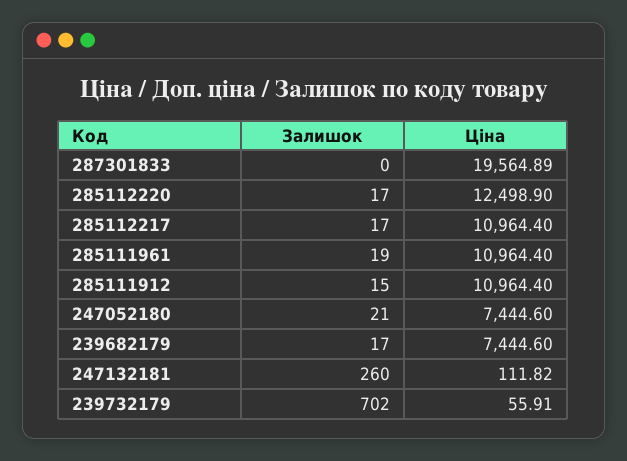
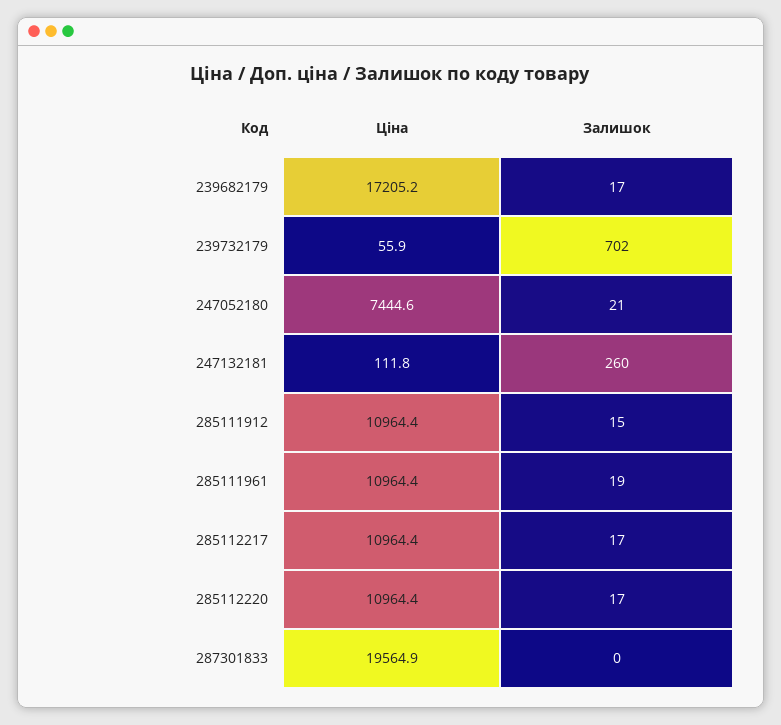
  {
    "Залишок": {
      "287301833": 0,
      "285112220": 17,
      "285112217": 17,
      "285111961": 19,
      "285111912": 15,
      "247052180": 21,
      "239682179": 17,
      "247132181": 260,
      "239732179": 702
    },
    "Ціна": {
      "287301833": 19564.89,
-     "285112220": 12498.9,
+     "285112220": 10964.4,
      "285112217": 10964.4,
      "285111961": 10964.4,
      "285111912": 10964.4,
      "247052180": 7444.6,
-     "239682179": 7444.6,
+     "239682179": 17205.2,
      "247132181": 111.82,
      "239732179": 55.91
    }
  }

